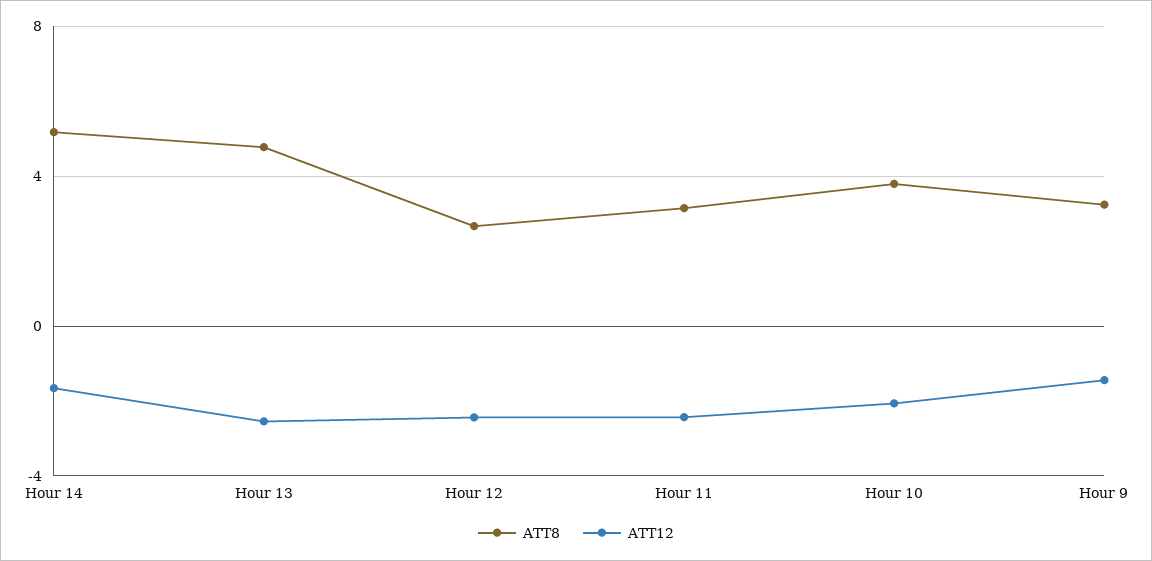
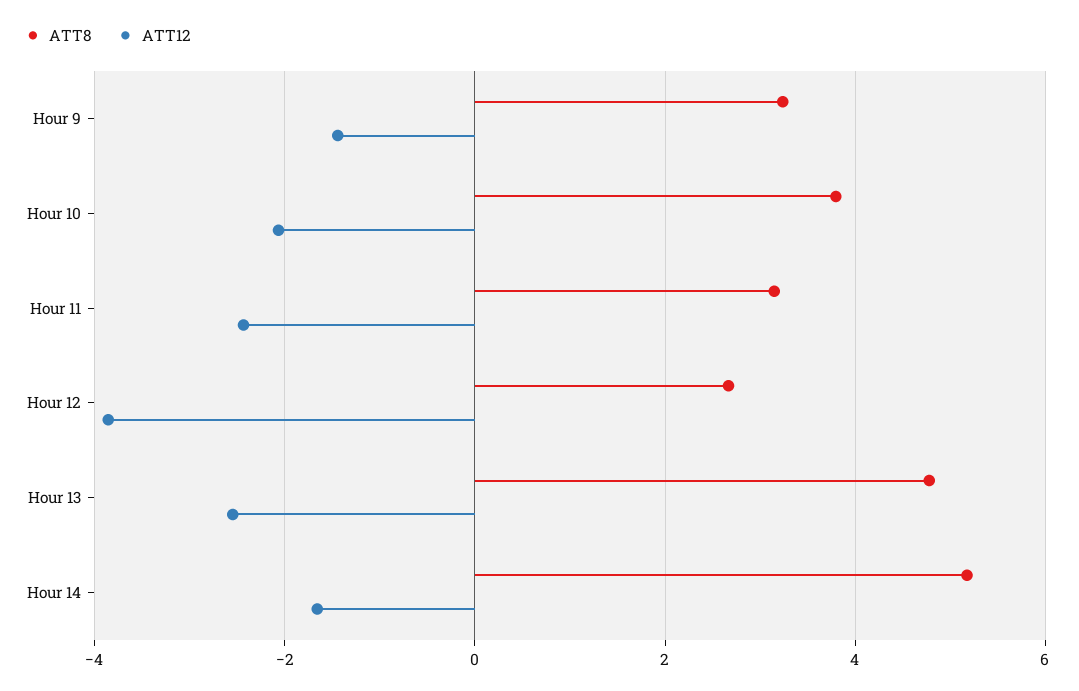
  {
    "ATT8": {
      "Hour 14": 5.2,
      "Hour 13": 4.8,
      "Hour 12": 2.6,
      "Hour 11": 3.2,
      "Hour 10": 3.8,
      "Hour 9": 3.2
    },
    "ATT12": {
      "Hour 14": -1.6,
      "Hour 13": -2.6,
-     "Hour 12": -2.5,
+     "Hour 12": -3.8,
      "Hour 11": -2.4,
      "Hour 10": -2,
      "Hour 9": -1.4
    }
  }

